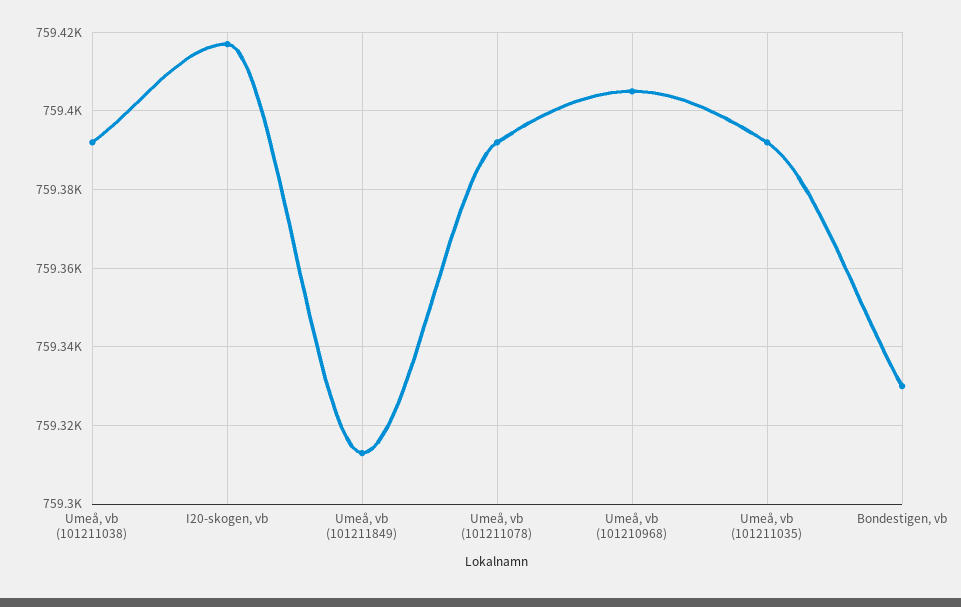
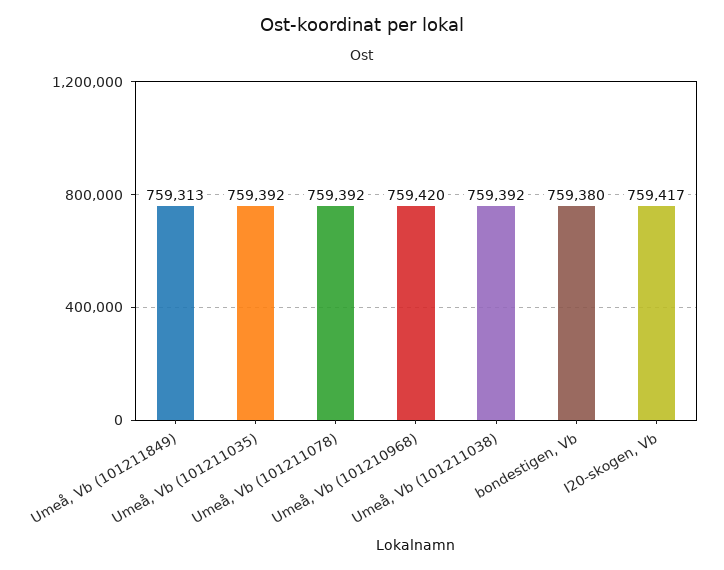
  {
    "Umeå, vb (101211038)": 759392,
    "I20-skogen, vb": 759417,
    "Umeå, vb (101211849)": 759313,
    "Umeå, vb (101211078)": 759392,
-   "Umeå, vb (101210968)": 759405,
+   "Umeå, vb (101210968)": 759420,
    "Umeå, vb (101211035)": 759392,
-   "Bondestigen, vb": 759330
+   "Bondestigen, vb": 759380
  }

